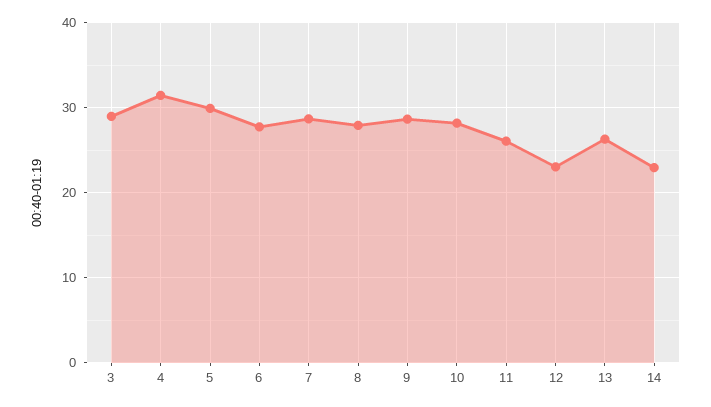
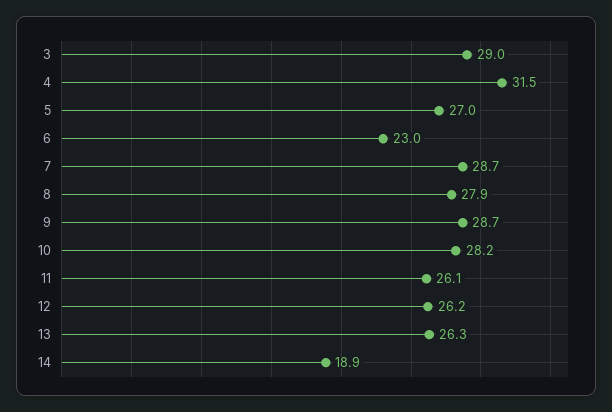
  {
    "3": 29,
    "4": 31.5,
-   "5": 30,
+   "5": 27,
-   "6": 28,
+   "6": 23,
    "7": 28.7,
    "8": 27.9,
    "9": 28.7,
    "10": 28.2,
    "11": 26.1,
-   "12": 23,
+   "12": 26.2,
    "13": 26.3,
-   "14": 23
+   "14": 18.9
  }

